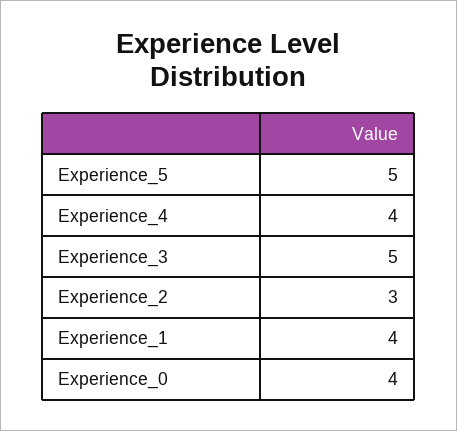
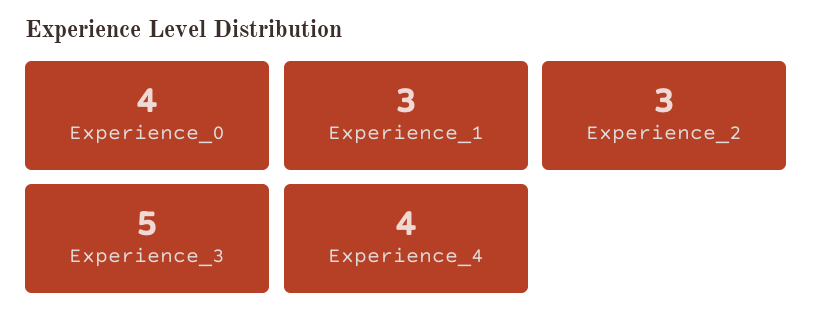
  {
-   "Experience_5": 5,
    "Experience_4": 4,
    "Experience_3": 5,
    "Experience_2": 3,
-   "Experience_1": 4,
+   "Experience_1": 3,
    "Experience_0": 4
  }

